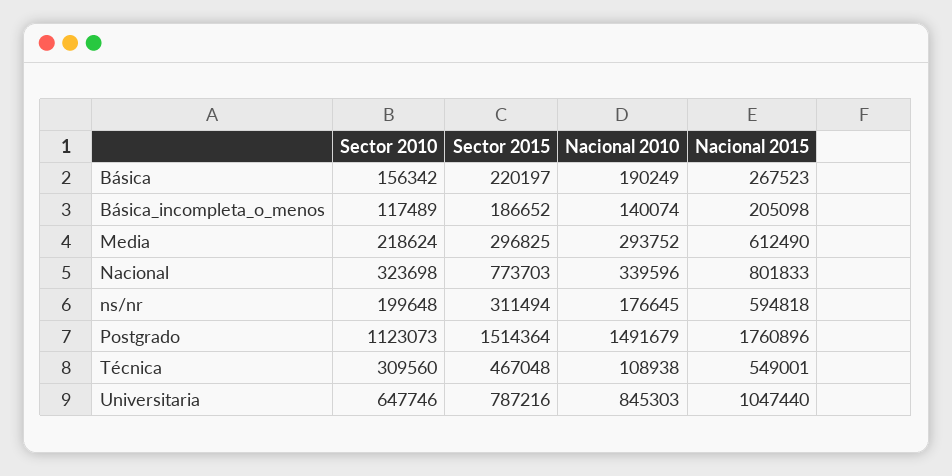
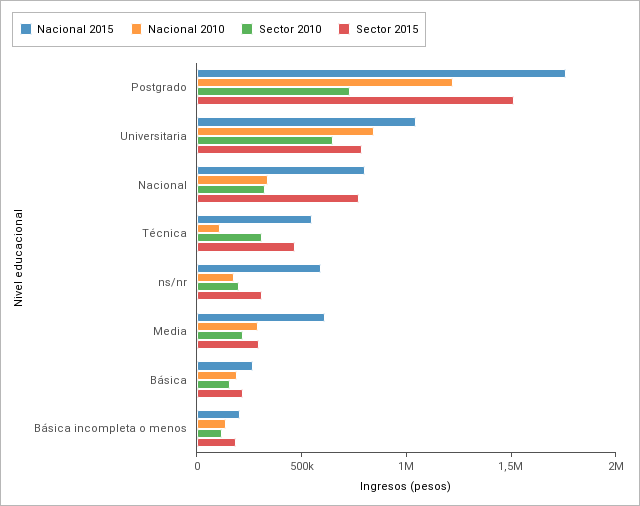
  {
    "Sector 2010": {
      "Básica": 156342,
      "Básica_incompleta_o_menos": 117489,
      "Media": 218624,
      "Nacional": 323698,
      "ns/nr": 199648,
-     "Postgrado": 1123073,
+     "Postgrado": 700000,
      "Técnica": 309560,
      "Universitaria": 647746
    },
    "Sector 2015": {
      "Básica": 220197,
      "Básica_incompleta_o_menos": 186652,
      "Media": 296825,
      "Nacional": 773703,
      "ns/nr": 311494,
      "Postgrado": 1514364,
      "Técnica": 467048,
      "Universitaria": 787216
    },
    "Nacional 2010": {
      "Básica": 190249,
      "Básica_incompleta_o_menos": 140074,
      "Media": 293752,
      "Nacional": 339596,
      "ns/nr": 176645,
-     "Postgrado": 1491679,
+     "Postgrado": 1200000,
      "Técnica": 108938,
      "Universitaria": 845303
    },
    "Nacional 2015": {
      "Básica": 267523,
      "Básica_incompleta_o_menos": 205098,
      "Media": 612490,
      "Nacional": 801833,
      "ns/nr": 594818,
      "Postgrado": 1760896,
      "Técnica": 549001,
      "Universitaria": 1047440
    }
  }

